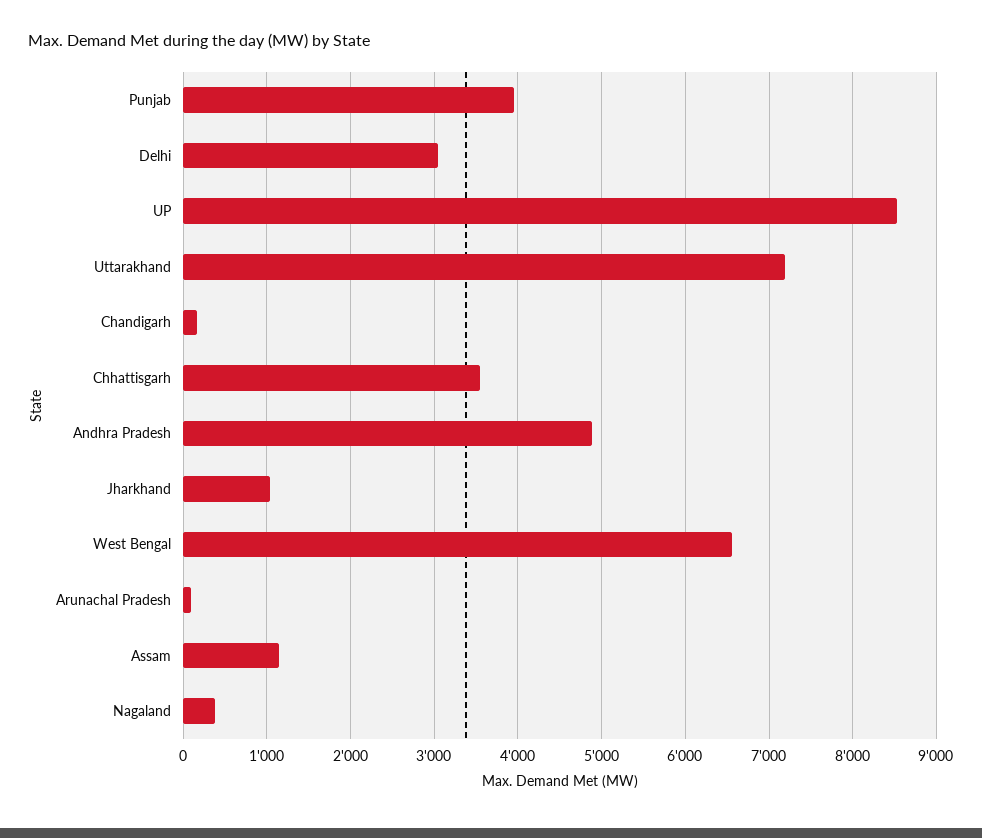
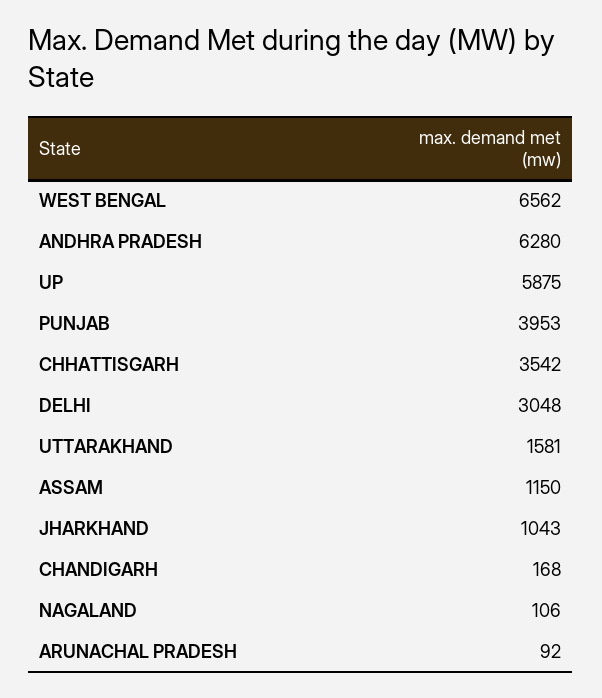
  {
    "Punjab": 3953,
    "Delhi": 3048,
-   "UP": 8500,
+   "UP": 5875,
-   "Uttarakhand": 7200,
+   "Uttarakhand": 1581,
    "Chandigarh": 168,
    "Chhattisgarh": 3542,
-   "Andhra Pradesh": 4900,
+   "Andhra Pradesh": 6280,
    "Jharkhand": 1043,
    "West Bengal": 6562,
    "Arunachal Pradesh": 92,
    "Assam": 1150,
-   "Nagaland": 400
+   "Nagaland": 106
  }

